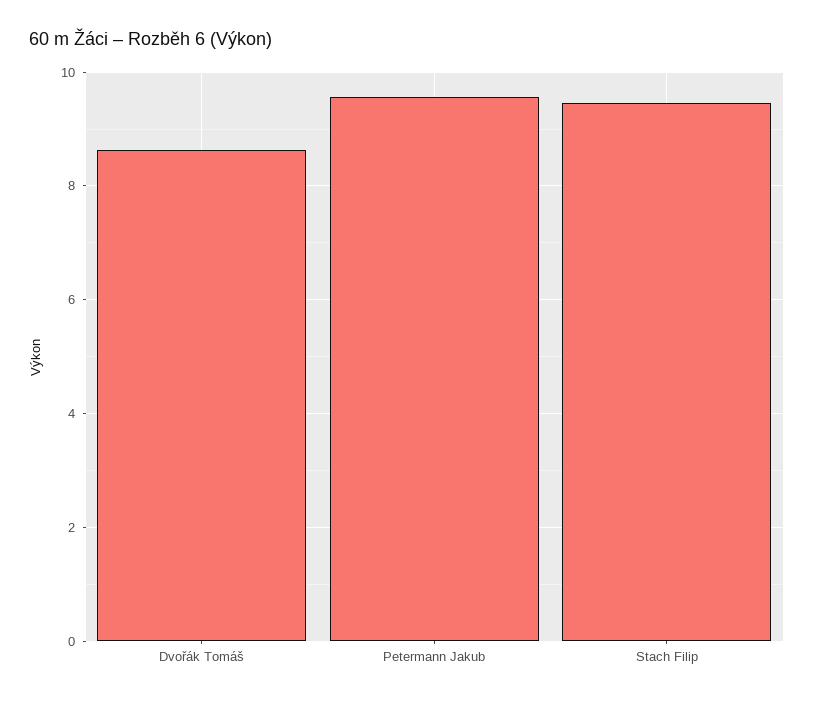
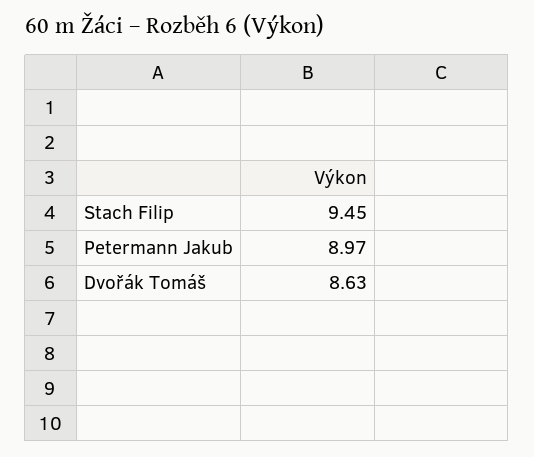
  {
    "Dvořák Tomáš": 8.63,
-   "Petermann Jakub": 9.6,
+   "Petermann Jakub": 8.97,
    "Stach Filip": 9.45
  }

